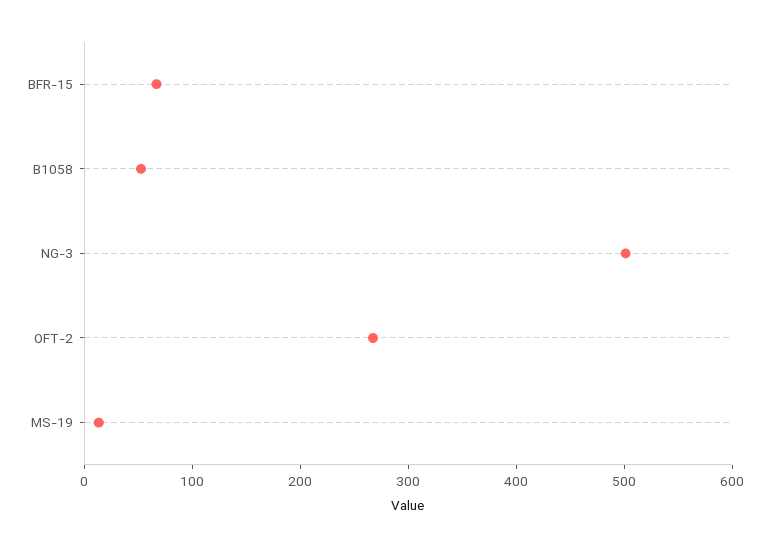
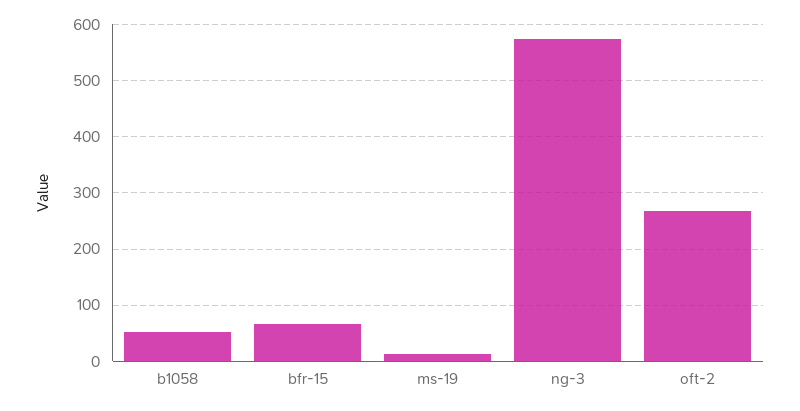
  {
    "BFR-15": 60,
    "B1058": 60,
-   "NG-3": 500,
+   "NG-3": 580,
    "OFT-2": 260,
    "MS-19": 20
  }

